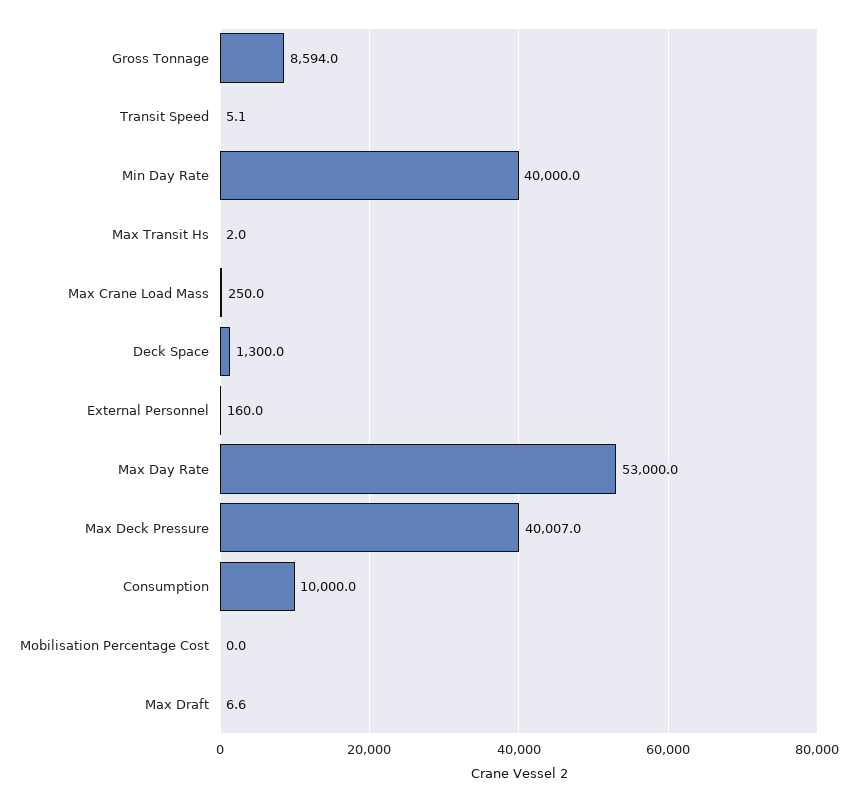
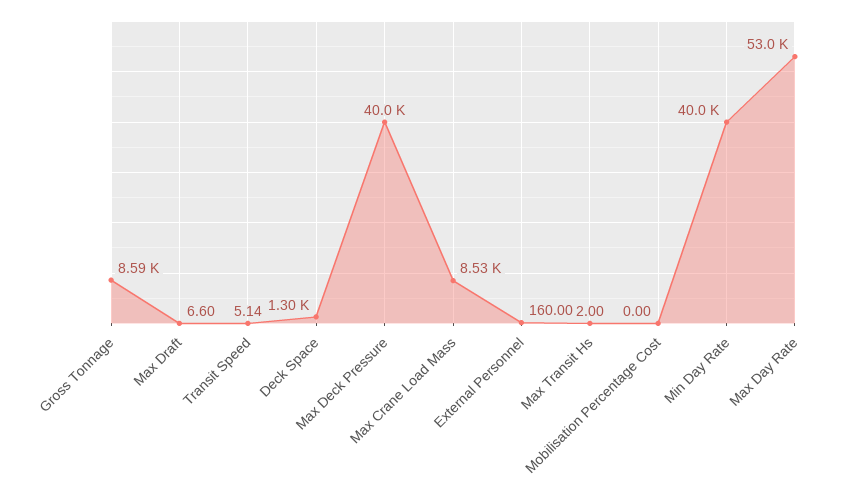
  {
    "Gross Tonnage": 8594,
    "Transit Speed": 5.14,
    "Min Day Rate": 40000,
    "Max Transit Hs": 2,
-   "Max Crane Load Mass": 250,
+   "Max Crane Load Mass": 8530,
    "Deck Space": 1300,
    "External Personnel": 160,
    "Max Day Rate": 53000,
    "Max Deck Pressure": 40007,
-   "Consumption": 10000,
    "Mobilisation Percentage Cost": 0,
    "Max Draft": 6.6
  }

